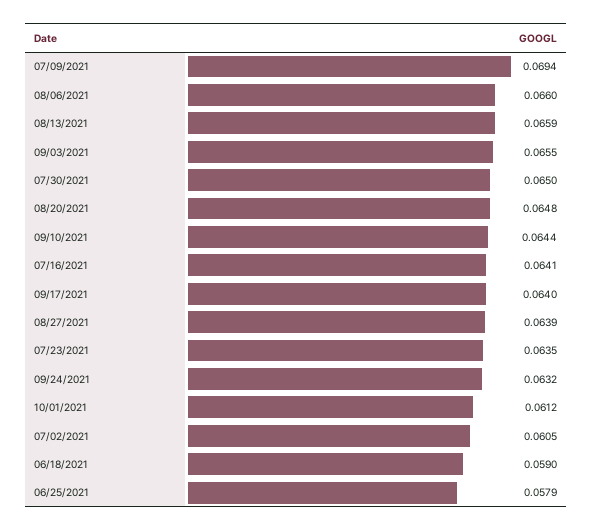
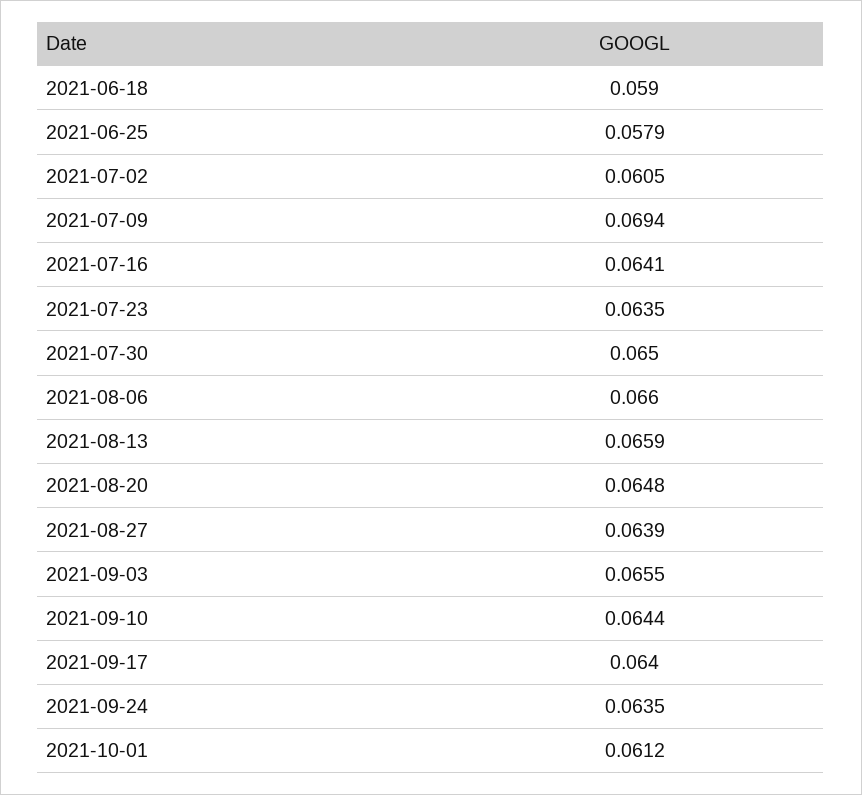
  {
    "07/09/2021": 0.0694,
    "08/06/2021": 0.066,
    "08/13/2021": 0.0659,
    "09/03/2021": 0.0655,
    "07/30/2021": 0.065,
    "08/20/2021": 0.0648,
    "09/10/2021": 0.0644,
    "07/16/2021": 0.0641,
    "09/17/2021": 0.064,
    "08/27/2021": 0.0639,
    "07/23/2021": 0.0635,
-   "09/24/2021": 0.0632,
+   "09/24/2021": 0.0635,
    "10/01/2021": 0.0612,
    "07/02/2021": 0.0605,
    "06/18/2021": 0.059,
    "06/25/2021": 0.0579
  }

